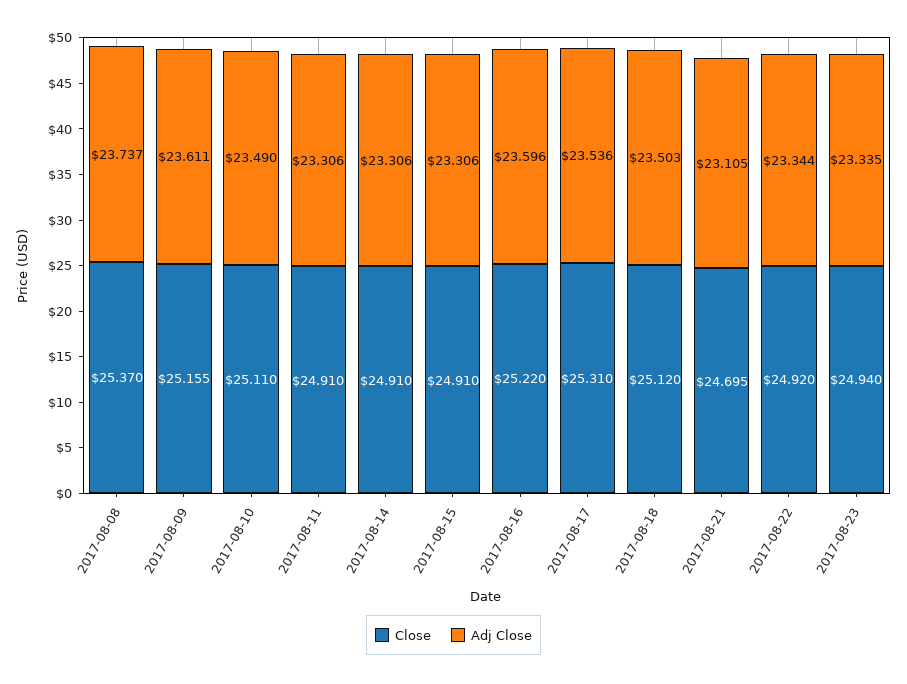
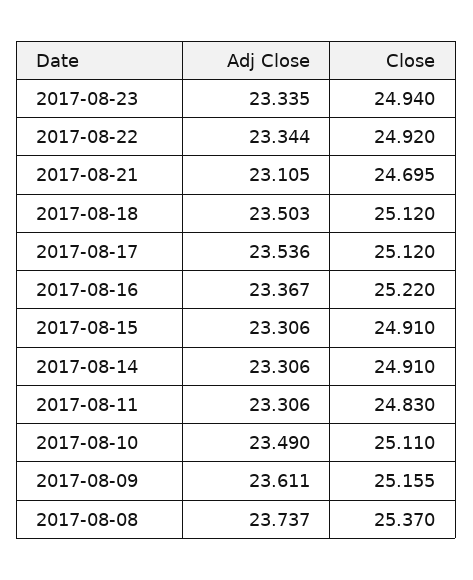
  {
    "Close": {
      "2017-08-08": 25.37,
      "2017-08-09": 25.155,
      "2017-08-10": 25.11,
-     "2017-08-11": 24.91,
+     "2017-08-11": 24.83,
      "2017-08-14": 24.91,
      "2017-08-15": 24.91,
      "2017-08-16": 25.22,
-     "2017-08-17": 25.31,
+     "2017-08-17": 25.12,
      "2017-08-18": 25.12,
      "2017-08-21": 24.695,
      "2017-08-22": 24.92,
      "2017-08-23": 24.94
    },
    "Adj Close": {
      "2017-08-08": 23.737,
      "2017-08-09": 23.611,
      "2017-08-10": 23.49,
      "2017-08-11": 23.306,
      "2017-08-14": 23.306,
      "2017-08-15": 23.306,
-     "2017-08-16": 23.596,
+     "2017-08-16": 23.367,
      "2017-08-17": 23.536,
      "2017-08-18": 23.503,
      "2017-08-21": 23.105,
      "2017-08-22": 23.344,
      "2017-08-23": 23.335
    }
  }

